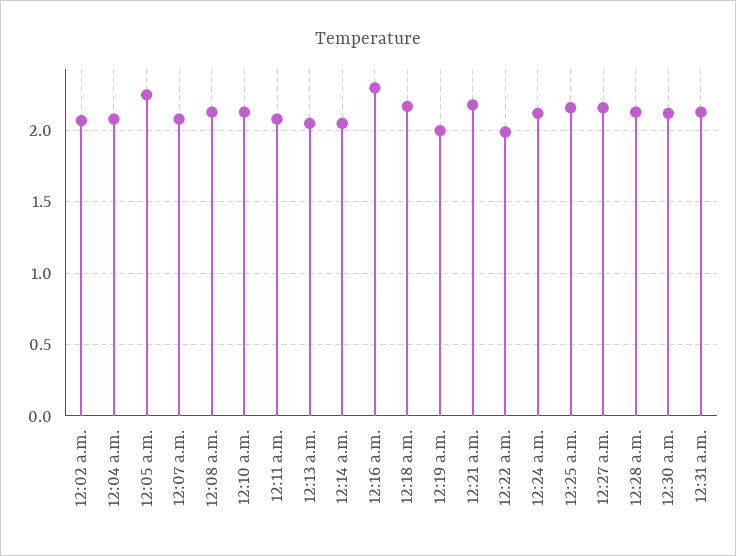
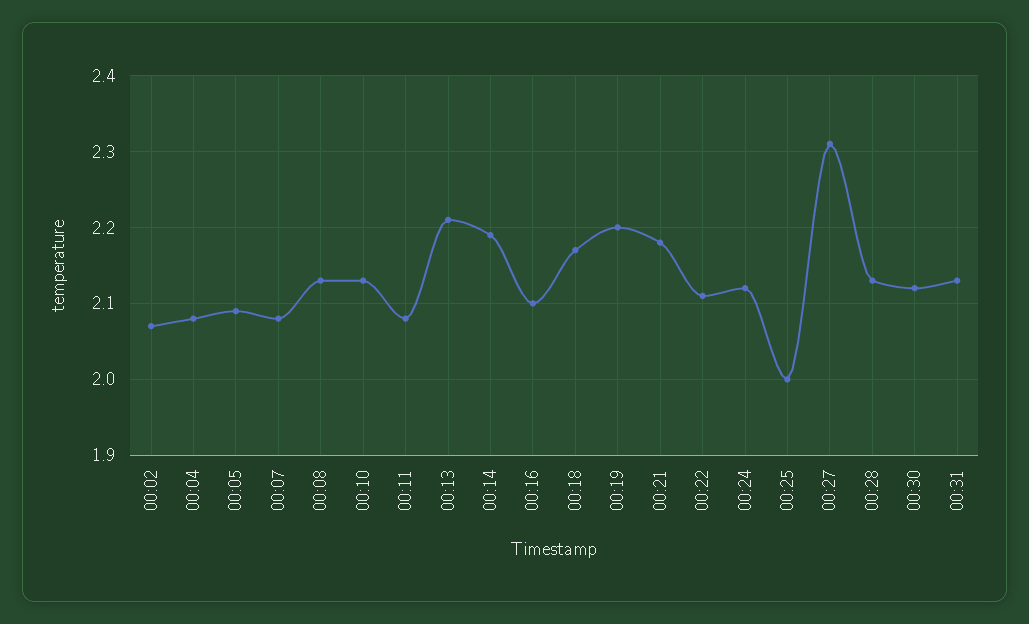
  {
    "12:02 a.m.": 2.07,
    "12:04 a.m.": 2.08,
-   "12:05 a.m.": 2.25,
+   "12:05 a.m.": 2.09,
    "12:07 a.m.": 2.08,
    "12:08 a.m.": 2.13,
    "12:10 a.m.": 2.13,
    "12:11 a.m.": 2.08,
-   "12:13 a.m.": 2.05,
+   "12:13 a.m.": 2.21,
-   "12:14 a.m.": 2.05,
+   "12:14 a.m.": 2.19,
-   "12:16 a.m.": 2.3,
+   "12:16 a.m.": 2.1,
    "12:18 a.m.": 2.17,
-   "12:19 a.m.": 2,
+   "12:19 a.m.": 2.2,
    "12:21 a.m.": 2.18,
-   "12:22 a.m.": 2,
+   "12:22 a.m.": 2.11,
    "12:24 a.m.": 2.12,
-   "12:25 a.m.": 2.15,
+   "12:25 a.m.": 2,
-   "12:27 a.m.": 2.15,
+   "12:27 a.m.": 2.31,
    "12:28 a.m.": 2.13,
    "12:30 a.m.": 2.12,
    "12:31 a.m.": 2.13
  }

